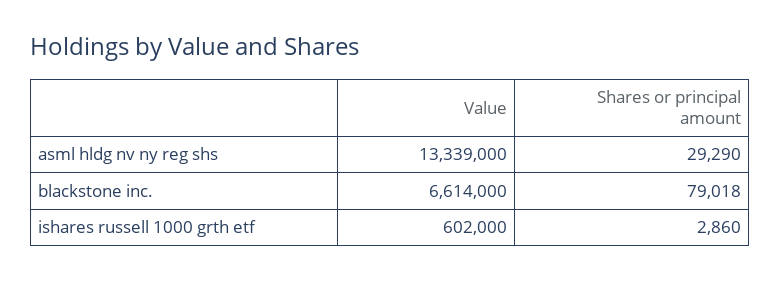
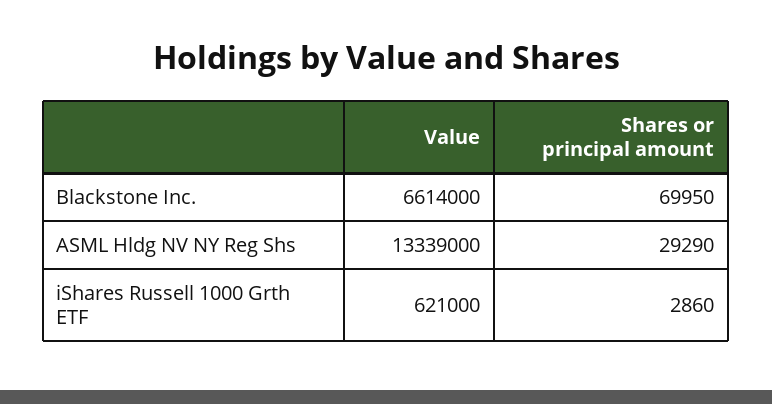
  {
    "Value": {
      "asml hldg nv ny reg shs": 13339000,
      "blackstone inc.": 6614000,
-     "ishares russell 1000 grth etf": 602000
+     "ishares russell 1000 grth etf": 621000
    },
    "Shares or principal amount": {
      "asml hldg nv ny reg shs": 29290,
-     "blackstone inc.": 79018,
+     "blackstone inc.": 69950,
      "ishares russell 1000 grth etf": 2860
    }
  }

